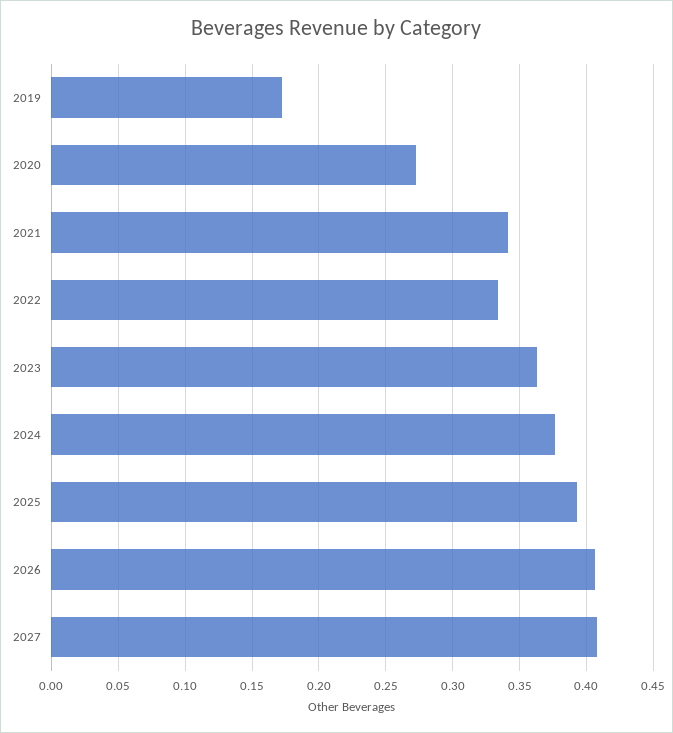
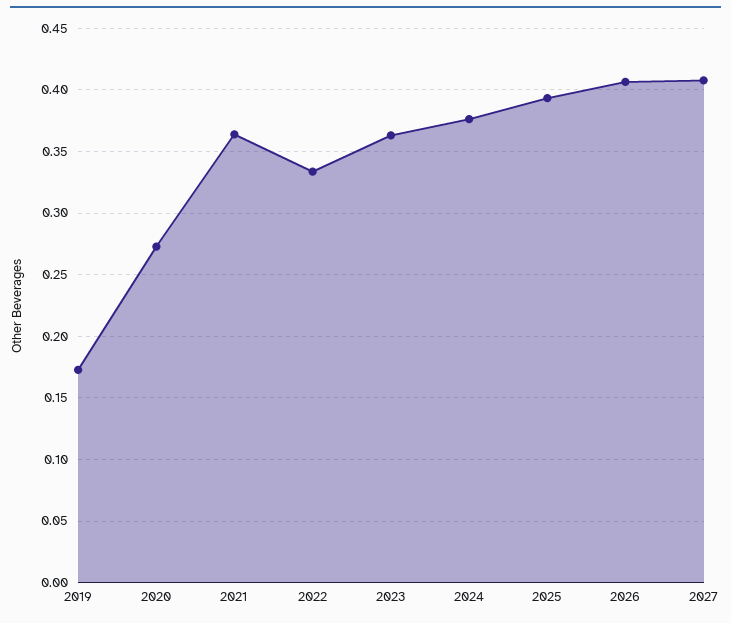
  {
    "2019": 0.175,
    "2020": 0.275,
-   "2021": 0.34,
+   "2021": 0.365,
    "2022": 0.335,
    "2023": 0.365,
    "2024": 0.375,
    "2025": 0.395,
    "2026": 0.405,
    "2027": 0.41
  }

